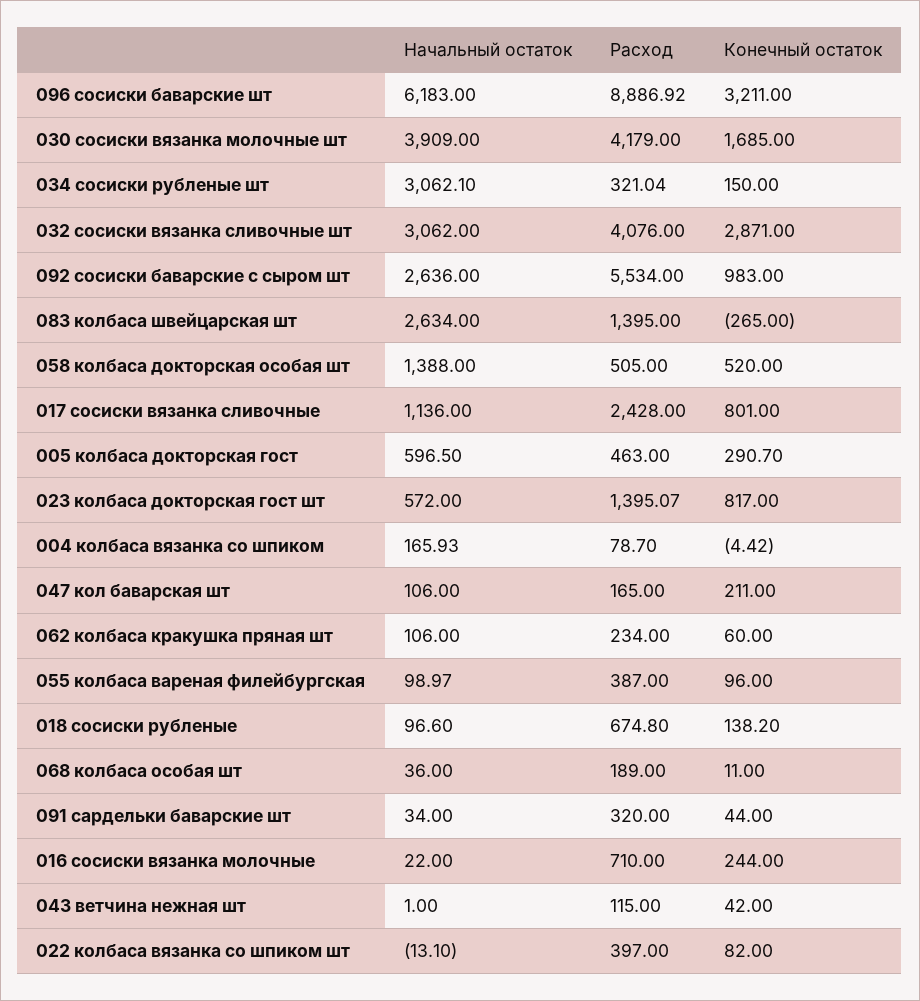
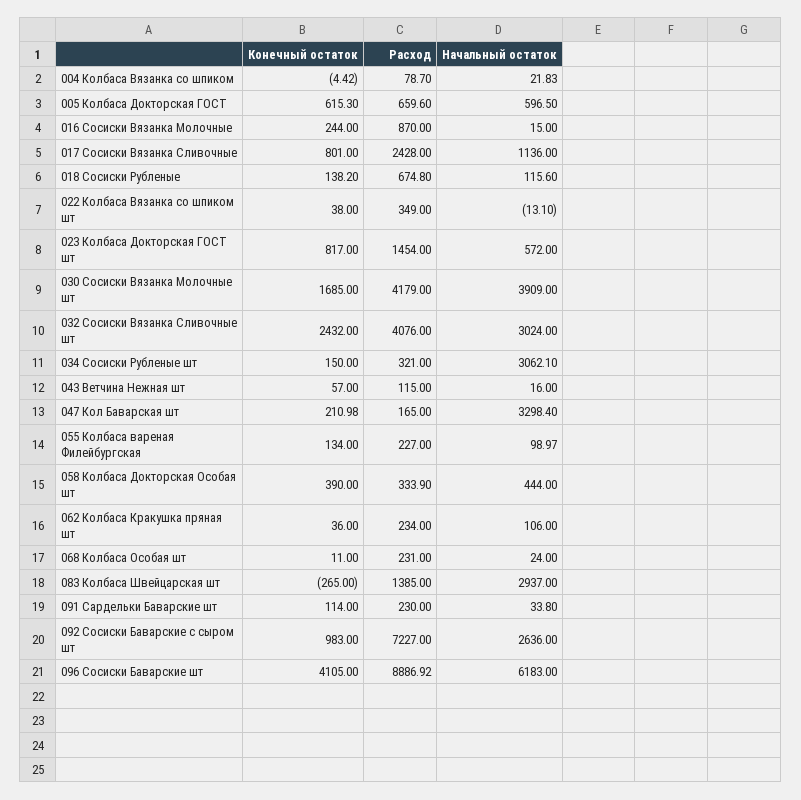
  {
    "Начальный остаток": {
      "096 сосиски баварские шт": 6183,
      "030 сосиски вязанка молочные шт": 3909,
      "034 сосиски рубленые шт": 3062.1,
-     "032 сосиски вязанка сливочные шт": 3062,
+     "032 сосиски вязанка сливочные шт": 3024,
      "092 сосиски баварские с сыром шт": 2636,
-     "083 колбаса швейцарская шт": 2634,
+     "083 колбаса швейцарская шт": 2937,
-     "058 колбаса докторская особая шт": 1388,
+     "058 колбаса докторская особая шт": 444,
      "017 сосиски вязанка сливочные": 1136,
      "005 колбаса докторская гост": 596.5,
      "023 колбаса докторская гост шт": 572,
-     "004 колбаса вязанка со шпиком": 165.93,
+     "004 колбаса вязанка со шпиком": 21.83,
-     "047 кол баварская шт": 106,
+     "047 кол баварская шт": 3298.4,
      "062 колбаса кракушка пряная шт": 106,
      "055 колбаса вареная филейбургская": 98.97,
-     "018 сосиски рубленые": 96.6,
+     "018 сосиски рубленые": 115.6,
-     "068 колбаса особая шт": 36,
+     "068 колбаса особая шт": 24,
-     "091 сардельки баварские шт": 34,
+     "091 сардельки баварские шт": 33.8,
-     "016 сосиски вязанка молочные": 22,
+     "016 сосиски вязанка молочные": 15,
-     "043 ветчина нежная шт": 1,
+     "043 ветчина нежная шт": 16,
      "022 колбаса вязанка со шпиком шт": -13.1
    },
    "Расход": {
      "096 сосиски баварские шт": 8886.92,
      "030 сосиски вязанка молочные шт": 4179,
-     "034 сосиски рубленые шт": 321.04,
+     "034 сосиски рубленые шт": 321,
      "032 сосиски вязанка сливочные шт": 4076,
-     "092 сосиски баварские с сыром шт": 5534,
+     "092 сосиски баварские с сыром шт": 7227,
-     "083 колбаса швейцарская шт": 1395,
+     "083 колбаса швейцарская шт": 1385,
-     "058 колбаса докторская особая шт": 505,
+     "058 колбаса докторская особая шт": 333.9,
      "017 сосиски вязанка сливочные": 2428,
-     "005 колбаса докторская гост": 463,
+     "005 колбаса докторская гост": 659.6,
-     "023 колбаса докторская гост шт": 1395.07,
+     "023 колбаса докторская гост шт": 1454,
      "004 колбаса вязанка со шпиком": 78.7,
      "047 кол баварская шт": 165,
      "062 колбаса кракушка пряная шт": 234,
-     "055 колбаса вареная филейбургская": 387,
+     "055 колбаса вареная филейбургская": 227,
      "018 сосиски рубленые": 674.8,
-     "068 колбаса особая шт": 189,
+     "068 колбаса особая шт": 231,
-     "091 сардельки баварские шт": 320,
+     "091 сардельки баварские шт": 230,
-     "016 сосиски вязанка молочные": 710,
+     "016 сосиски вязанка молочные": 870,
      "043 ветчина нежная шт": 115,
-     "022 колбаса вязанка со шпиком шт": 397
+     "022 колбаса вязанка со шпиком шт": 349
    },
    "Конечный остаток": {
-     "096 сосиски баварские шт": 3211,
+     "096 сосиски баварские шт": 4105,
      "030 сосиски вязанка молочные шт": 1685,
      "034 сосиски рубленые шт": 150,
-     "032 сосиски вязанка сливочные шт": 2871,
+     "032 сосиски вязанка сливочные шт": 2432,
      "092 сосиски баварские с сыром шт": 983,
      "083 колбаса швейцарская шт": -265,
-     "058 колбаса докторская особая шт": 520,
+     "058 колбаса докторская особая шт": 390,
      "017 сосиски вязанка сливочные": 801,
-     "005 колбаса докторская гост": 290.7,
+     "005 колбаса докторская гост": 615.3,
      "023 колбаса докторская гост шт": 817,
      "004 колбаса вязанка со шпиком": -4.42,
-     "047 кол баварская шт": 211,
+     "047 кол баварская шт": 210.98,
-     "062 колбаса кракушка пряная шт": 60,
+     "062 колбаса кракушка пряная шт": 36,
-     "055 колбаса вареная филейбургская": 96,
+     "055 колбаса вареная филейбургская": 134,
      "018 сосиски рубленые": 138.2,
      "068 колбаса особая шт": 11,
-     "091 сардельки баварские шт": 44,
+     "091 сардельки баварские шт": 114,
      "016 сосиски вязанка молочные": 244,
-     "043 ветчина нежная шт": 42,
+     "043 ветчина нежная шт": 57,
-     "022 колбаса вязанка со шпиком шт": 82
+     "022 колбаса вязанка со шпиком шт": 38
    }
  }

